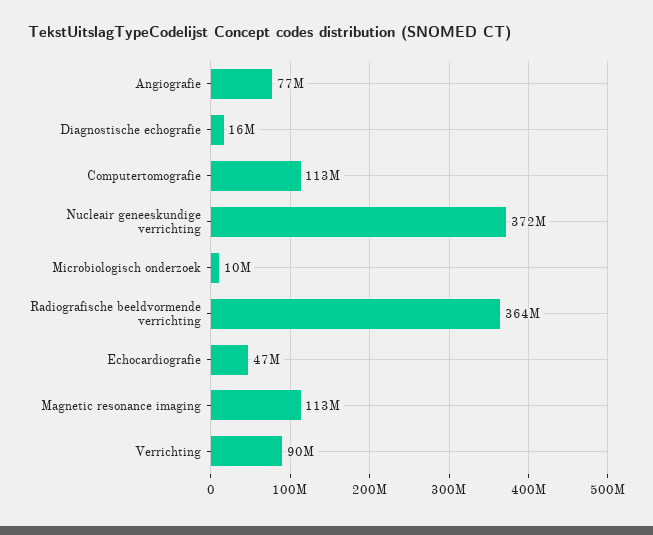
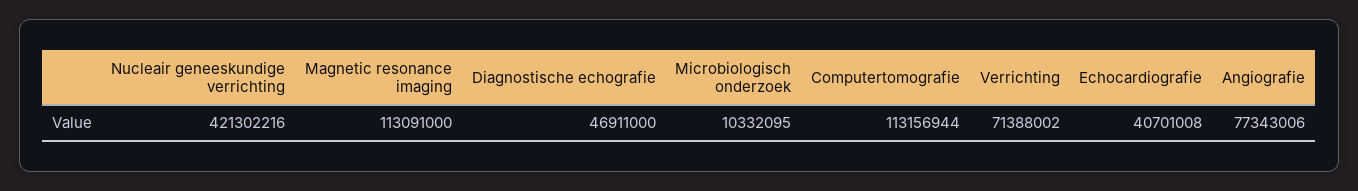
  {
    "Angiografie": 77343006,
-   "Diagnostische echografie": 16000000,
+   "Diagnostische echografie": 46911000,
    "Computertomografie": 113156944,
-   "Nucleair geneeskundige verrichting": 372000000,
+   "Nucleair geneeskundige verrichting": 421302216,
    "Microbiologisch onderzoek": 10332095,
-   "Radiografische beeldvormende verrichting": 364000000,
-   "Echocardiografie": 47000000,
+   "Echocardiografie": 40701008,
    "Magnetic resonance imaging": 113091000,
-   "Verrichting": 90000000
+   "Verrichting": 71388002
  }

